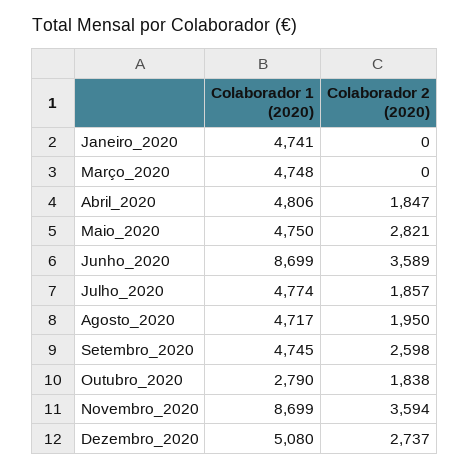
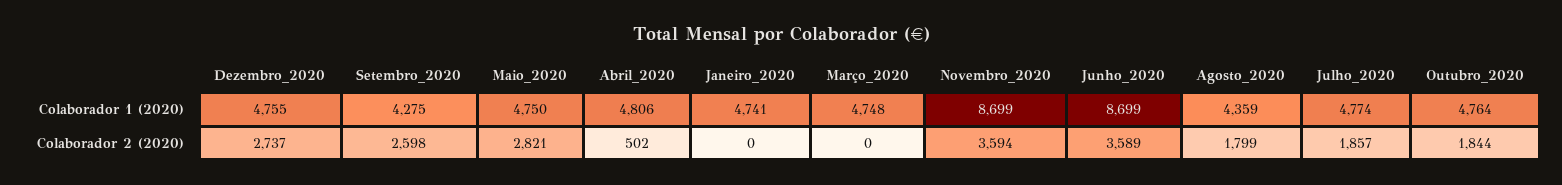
  {
    "Colaborador 1 (2020)": {
      "Janeiro_2020": 4741,
      "Março_2020": 4748,
      "Abril_2020": 4806,
      "Maio_2020": 4750,
      "Junho_2020": 8699,
      "Julho_2020": 4774,
-     "Agosto_2020": 4717,
+     "Agosto_2020": 4359,
-     "Setembro_2020": 4745,
+     "Setembro_2020": 4275,
-     "Outubro_2020": 2790,
+     "Outubro_2020": 4764,
      "Novembro_2020": 8699,
-     "Dezembro_2020": 5080
+     "Dezembro_2020": 4755
    },
    "Colaborador 2 (2020)": {
      "Janeiro_2020": 0,
      "Março_2020": 0,
-     "Abril_2020": 1847,
+     "Abril_2020": 502,
      "Maio_2020": 2821,
      "Junho_2020": 3589,
      "Julho_2020": 1857,
-     "Agosto_2020": 1950,
+     "Agosto_2020": 1799,
      "Setembro_2020": 2598,
-     "Outubro_2020": 1838,
+     "Outubro_2020": 1844,
      "Novembro_2020": 3594,
      "Dezembro_2020": 2737
    }
  }

